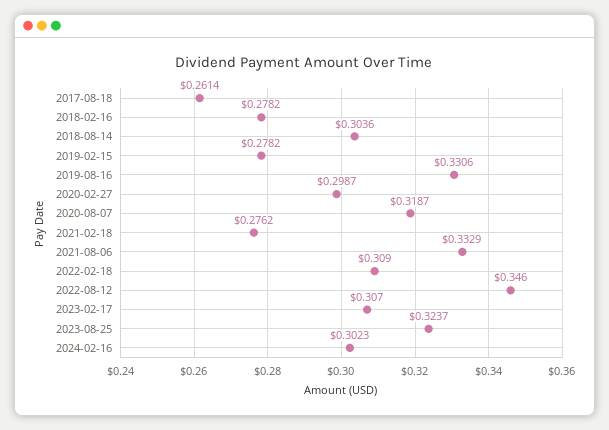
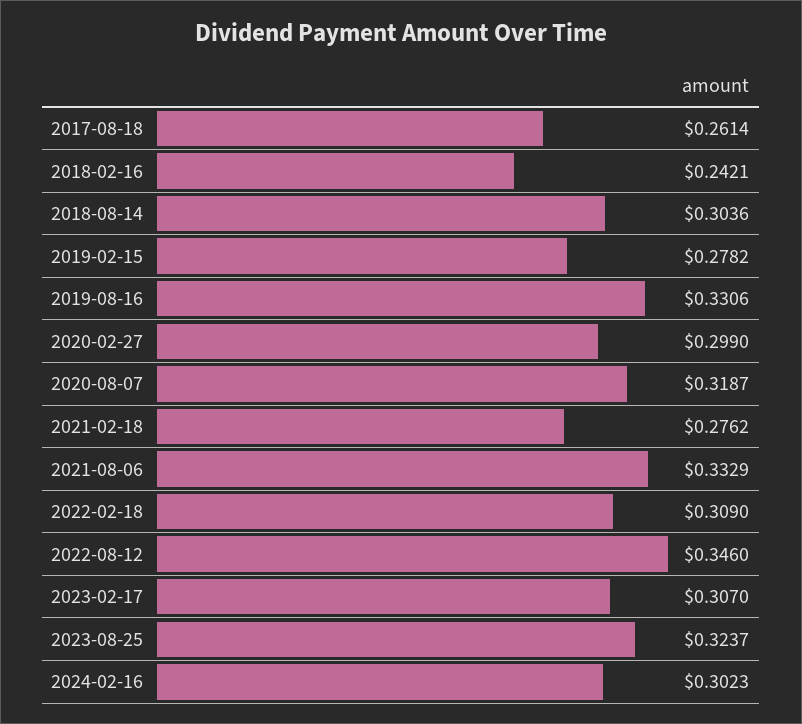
  {
    "2017-08-18": 0.2614,
-   "2018-02-16": 0.2782,
+   "2018-02-16": 0.2421,
    "2018-08-14": 0.3036,
    "2019-02-15": 0.2782,
    "2019-08-16": 0.3306,
-   "2020-02-27": 0.2987,
+   "2020-02-27": 0.299,
    "2020-08-07": 0.3187,
    "2021-02-18": 0.2762,
    "2021-08-06": 0.3329,
    "2022-02-18": 0.309,
    "2022-08-12": 0.346,
    "2023-02-17": 0.307,
    "2023-08-25": 0.3237,
    "2024-02-16": 0.3023
  }

